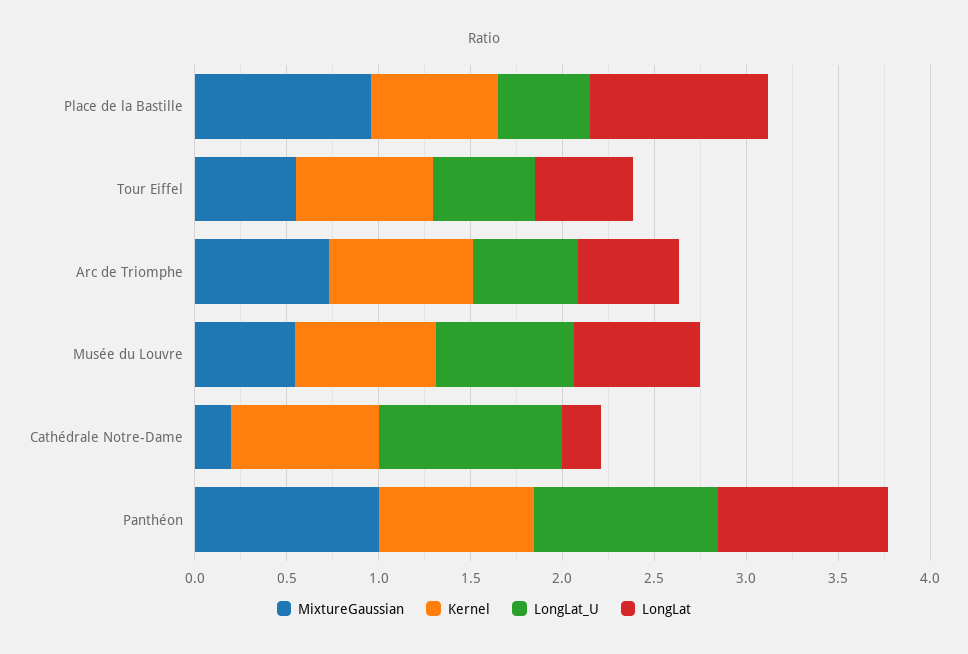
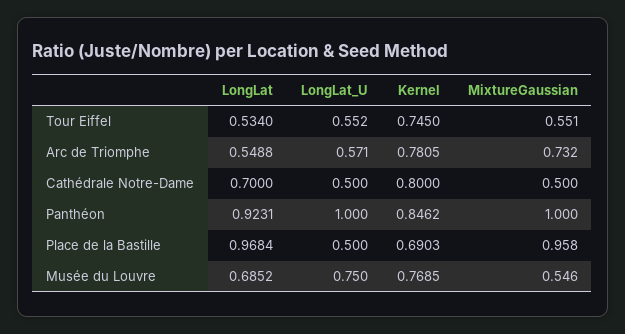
  {
    "MixtureGaussian": {
      "Place de la Bastille": 0.958,
      "Tour Eiffel": 0.551,
      "Arc de Triomphe": 0.732,
      "Musée du Louvre": 0.546,
-     "Cathédrale Notre-Dame": 0.2,
+     "Cathédrale Notre-Dame": 0.5,
      "Panthéon": 1
    },
    "Kernel": {
      "Place de la Bastille": 0.6903,
      "Tour Eiffel": 0.745,
      "Arc de Triomphe": 0.7805,
      "Musée du Louvre": 0.7685,
      "Cathédrale Notre-Dame": 0.8,
      "Panthéon": 0.8462
    },
    "LongLat_U": {
      "Place de la Bastille": 0.5,
      "Tour Eiffel": 0.552,
      "Arc de Triomphe": 0.571,
      "Musée du Louvre": 0.75,
-     "Cathédrale Notre-Dame": 1,
+     "Cathédrale Notre-Dame": 0.5,
      "Panthéon": 1
    },
    "LongLat": {
      "Place de la Bastille": 0.9684,
      "Tour Eiffel": 0.534,
      "Arc de Triomphe": 0.5488,
      "Musée du Louvre": 0.6852,
-     "Cathédrale Notre-Dame": 0.2,
+     "Cathédrale Notre-Dame": 0.7,
      "Panthéon": 0.9231
    }
  }

